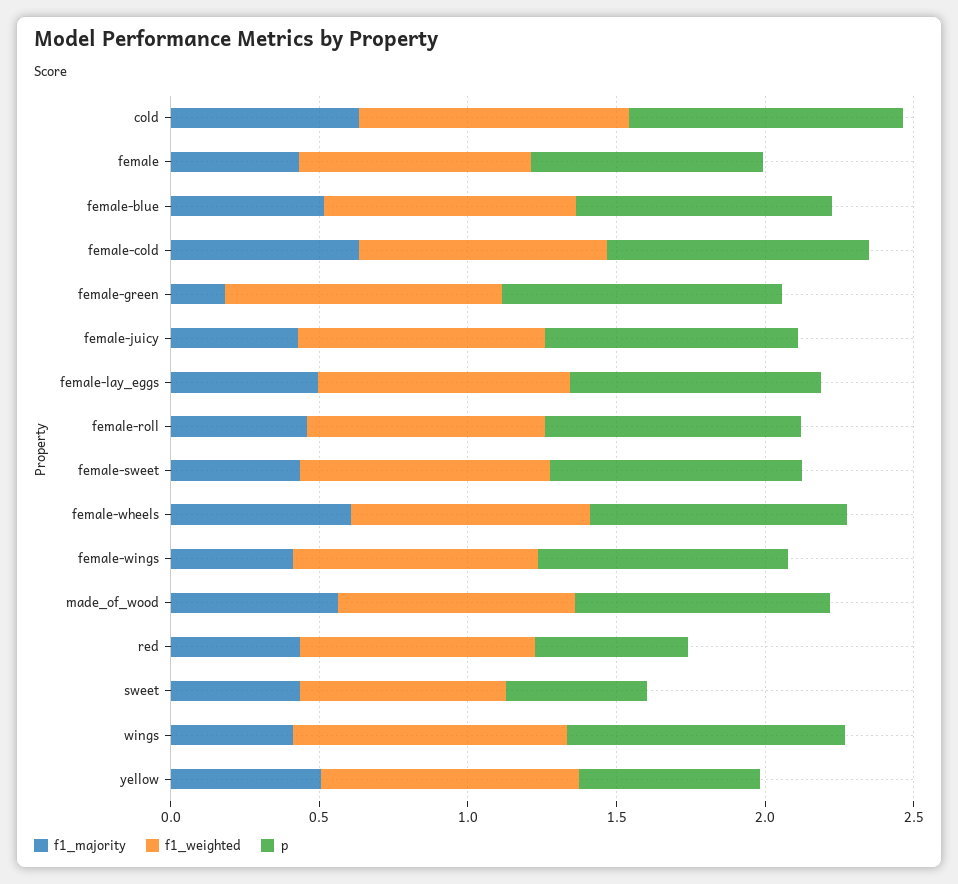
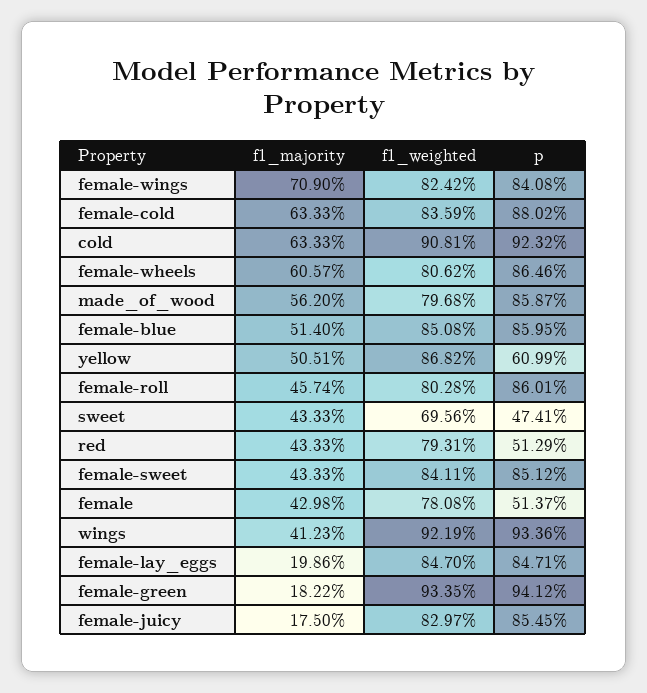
  {
    "f1_majority": {
      "cold": 0.6333,
      "female": 0.4298,
      "female-blue": 0.514,
      "female-cold": 0.6333,
      "female-green": 0.1822,
-     "female-juicy": 0.4,
+     "female-juicy": 0.175,
-     "female-lay_eggs": 0.5,
+     "female-lay_eggs": 0.1986,
      "female-roll": 0.4574,
      "female-sweet": 0.4333,
      "female-wheels": 0.6057,
-     "female-wings": 0.4,
+     "female-wings": 0.709,
      "made_of_wood": 0.562,
      "red": 0.4333,
      "sweet": 0.4333,
      "wings": 0.4123,
      "yellow": 0.5051
    },
    "f1_weighted": {
      "cold": 0.9081,
      "female": 0.7808,
      "female-blue": 0.8508,
      "female-cold": 0.8359,
      "female-green": 0.9335,
      "female-juicy": 0.8297,
      "female-lay_eggs": 0.847,
      "female-roll": 0.8028,
      "female-sweet": 0.8411,
      "female-wheels": 0.8062,
      "female-wings": 0.8242,
      "made_of_wood": 0.7968,
      "red": 0.7931,
      "sweet": 0.6956,
      "wings": 0.9219,
      "yellow": 0.8682
    },
    "p": {
      "cold": 0.9232,
-     "female": 0.8,
+     "female": 0.5137,
      "female-blue": 0.8595,
      "female-cold": 0.8802,
      "female-green": 0.9412,
      "female-juicy": 0.8545,
      "female-lay_eggs": 0.8471,
      "female-roll": 0.8601,
      "female-sweet": 0.8512,
      "female-wheels": 0.8646,
      "female-wings": 0.8408,
      "made_of_wood": 0.8587,
      "red": 0.5129,
      "sweet": 0.4741,
      "wings": 0.9336,
      "yellow": 0.6099
    }
  }

